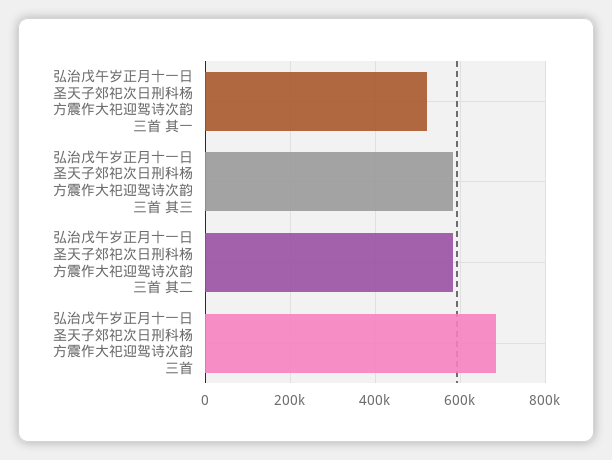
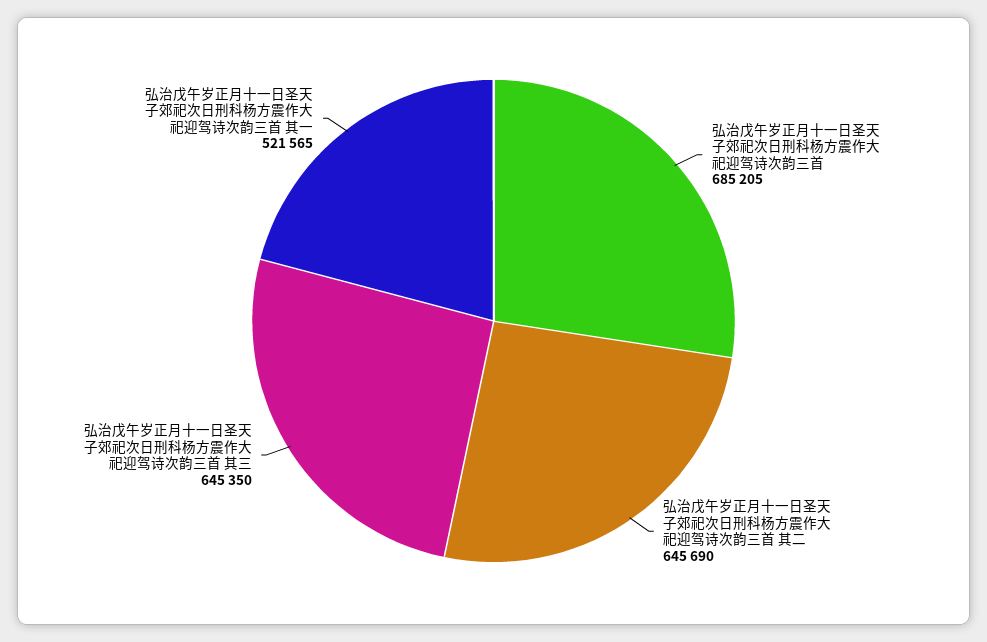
  {
    "弘治戊午岁正月十一日圣天子郊祀次日刑科杨方震作大祀迎驾诗次韵三首 其一": 521565,
-   "弘治戊午岁正月十一日圣天子郊祀次日刑科杨方震作大祀迎驾诗次韵三首 其三": 580000,
+   "弘治戊午岁正月十一日圣天子郊祀次日刑科杨方震作大祀迎驾诗次韵三首 其三": 645350,
-   "弘治戊午岁正月十一日圣天子郊祀次日刑科杨方震作大祀迎驾诗次韵三首 其二": 580000,
+   "弘治戊午岁正月十一日圣天子郊祀次日刑科杨方震作大祀迎驾诗次韵三首 其二": 645690,
    "弘治戊午岁正月十一日圣天子郊祀次日刑科杨方震作大祀迎驾诗次韵三首": 685205
  }

